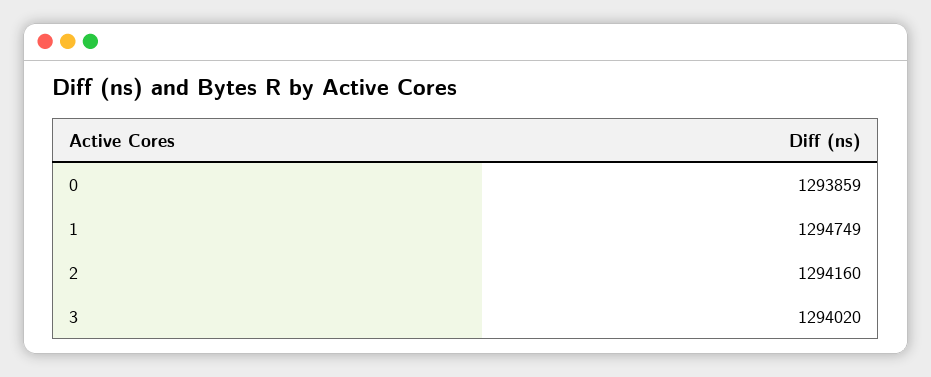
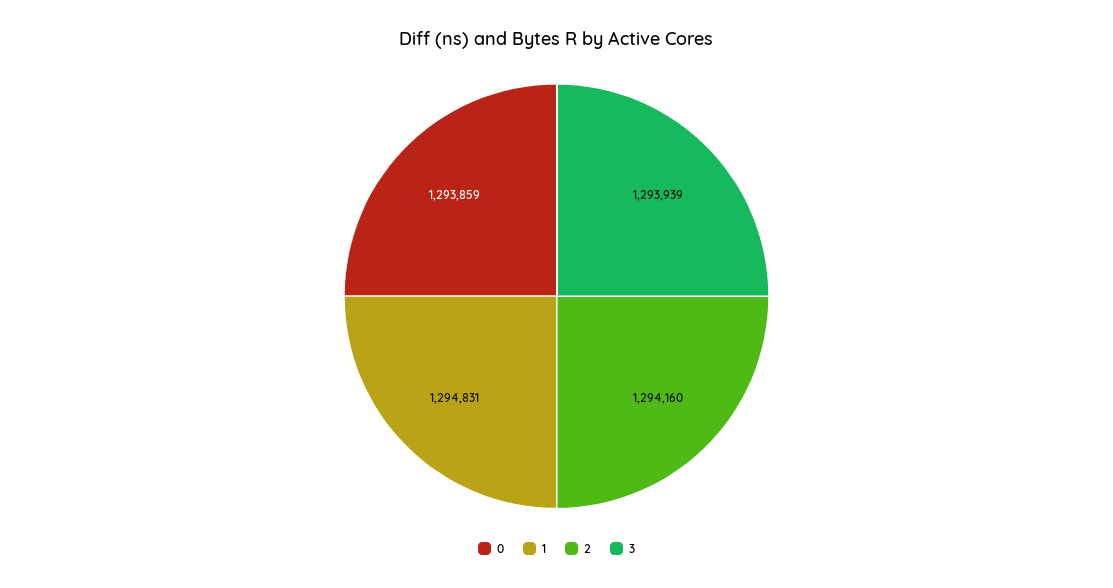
  {
    "0": 1293859,
-   "1": 1294749,
+   "1": 1294831,
    "2": 1294160,
-   "3": 1294020
+   "3": 1293939
  }

